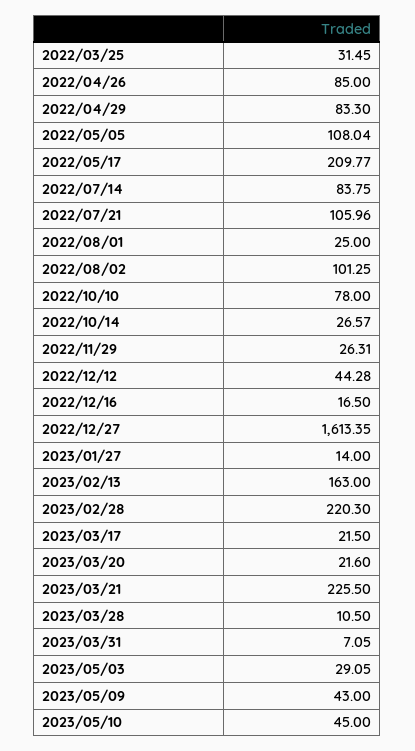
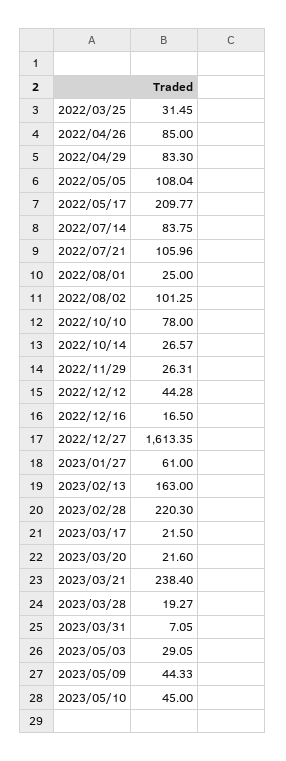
  {
    "2022/03/25": 31.45,
    "2022/04/26": 85,
    "2022/04/29": 83.3,
    "2022/05/05": 108.04,
    "2022/05/17": 209.77,
    "2022/07/14": 83.75,
    "2022/07/21": 105.96,
    "2022/08/01": 25,
    "2022/08/02": 101.25,
    "2022/10/10": 78,
    "2022/10/14": 26.57,
    "2022/11/29": 26.31,
    "2022/12/12": 44.28,
    "2022/12/16": 16.5,
    "2022/12/27": 1613.35,
-   "2023/01/27": 14,
+   "2023/01/27": 61,
    "2023/02/13": 163,
    "2023/02/28": 220.3,
    "2023/03/17": 21.5,
    "2023/03/20": 21.6,
-   "2023/03/21": 225.5,
+   "2023/03/21": 238.4,
-   "2023/03/28": 10.5,
+   "2023/03/28": 19.27,
    "2023/03/31": 7.05,
    "2023/05/03": 29.05,
-   "2023/05/09": 43,
+   "2023/05/09": 44.33,
    "2023/05/10": 45
  }

